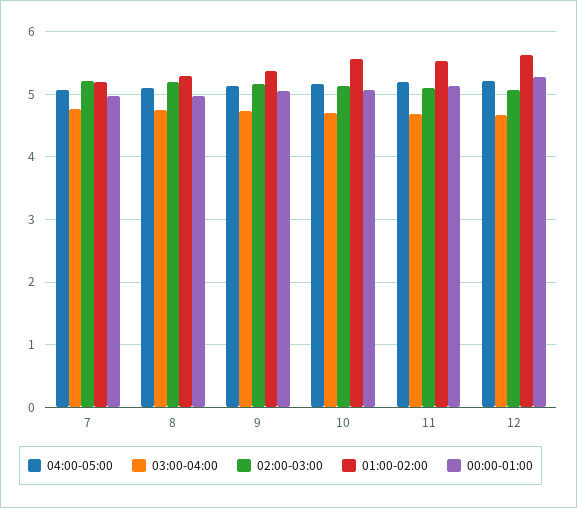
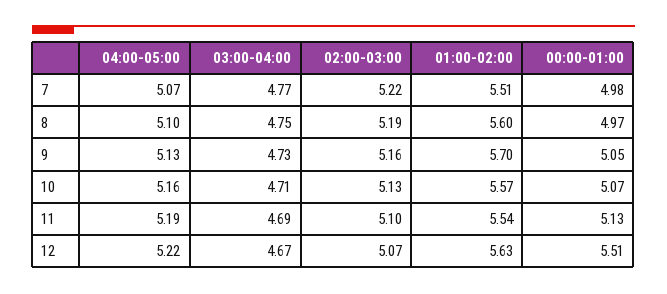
  {
    "04:00-05:00": {
      "7": 5.07,
      "8": 5.1,
      "9": 5.13,
      "10": 5.16,
      "11": 5.19,
      "12": 5.22
    },
    "03:00-04:00": {
      "7": 4.77,
      "8": 4.75,
      "9": 4.73,
      "10": 4.71,
      "11": 4.69,
      "12": 4.67
    },
    "02:00-03:00": {
      "7": 5.22,
      "8": 5.19,
      "9": 5.16,
      "10": 5.13,
      "11": 5.1,
      "12": 5.07
    },
    "01:00-02:00": {
-     "7": 5.2,
+     "7": 5.51,
-     "8": 5.3,
+     "8": 5.6,
-     "9": 5.4,
+     "9": 5.7,
      "10": 5.57,
      "11": 5.54,
      "12": 5.63
    },
    "00:00-01:00": {
      "7": 4.98,
      "8": 4.97,
      "9": 5.05,
      "10": 5.07,
      "11": 5.13,
-     "12": 5.3
+     "12": 5.51
    }
  }

